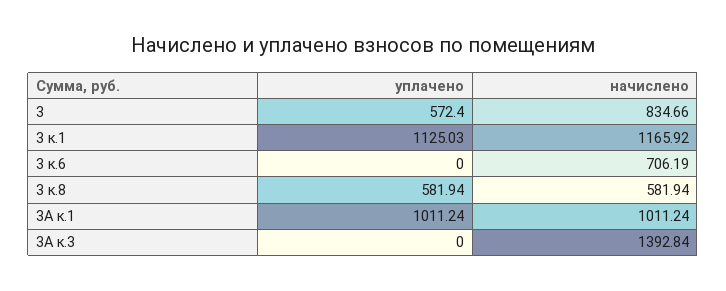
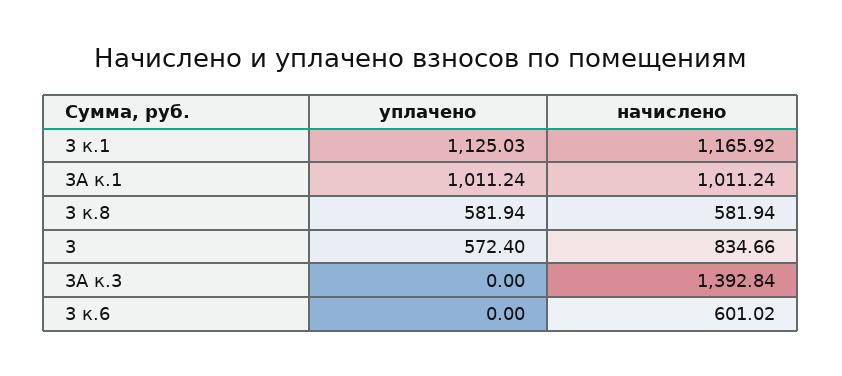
  {
    "уплачено": {
      "3": 572.4,
      "3 к.1": 1125.03,
      "3 к.6": 0,
      "3 к.8": 581.94,
      "3А к.1": 1011.24,
      "3А к.3": 0
    },
    "начислено": {
      "3": 834.66,
      "3 к.1": 1165.92,
-     "3 к.6": 706.19,
+     "3 к.6": 601.02,
      "3 к.8": 581.94,
      "3А к.1": 1011.24,
      "3А к.3": 1392.84
    }
  }

